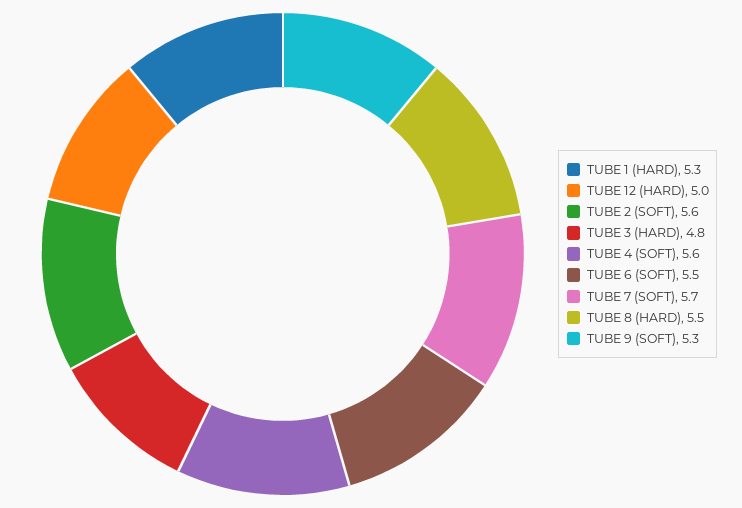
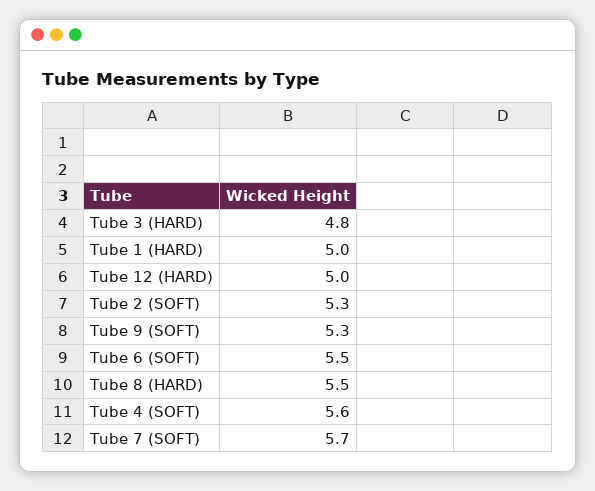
  {
-   "TUBE 1 (HARD)": 5.3,
+   "TUBE 1 (HARD)": 5,
    "TUBE 12 (HARD)": 5,
-   "TUBE 2 (SOFT)": 5.6,
+   "TUBE 2 (SOFT)": 5.3,
    "TUBE 3 (HARD)": 4.8,
    "TUBE 4 (SOFT)": 5.6,
    "TUBE 6 (SOFT)": 5.5,
    "TUBE 7 (SOFT)": 5.7,
    "TUBE 8 (HARD)": 5.5,
    "TUBE 9 (SOFT)": 5.3
  }

